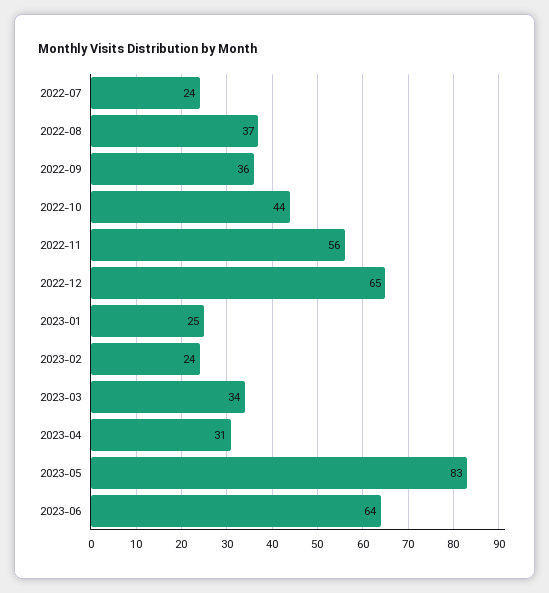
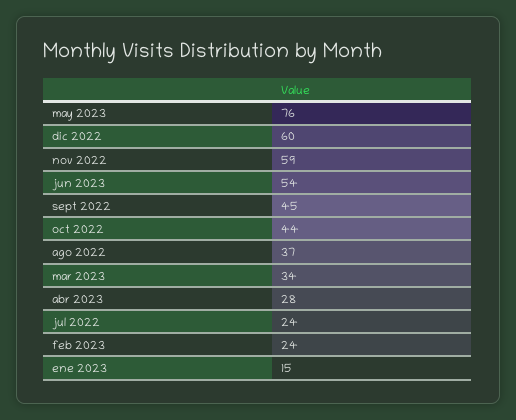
  {
    "2022-07": 24,
    "2022-08": 37,
-   "2022-09": 36,
+   "2022-09": 45,
    "2022-10": 44,
-   "2022-11": 56,
+   "2022-11": 59,
-   "2022-12": 65,
+   "2022-12": 60,
-   "2023-01": 25,
+   "2023-01": 15,
    "2023-02": 24,
    "2023-03": 34,
-   "2023-04": 31,
+   "2023-04": 28,
-   "2023-05": 83,
+   "2023-05": 76,
-   "2023-06": 64
+   "2023-06": 54
  }

